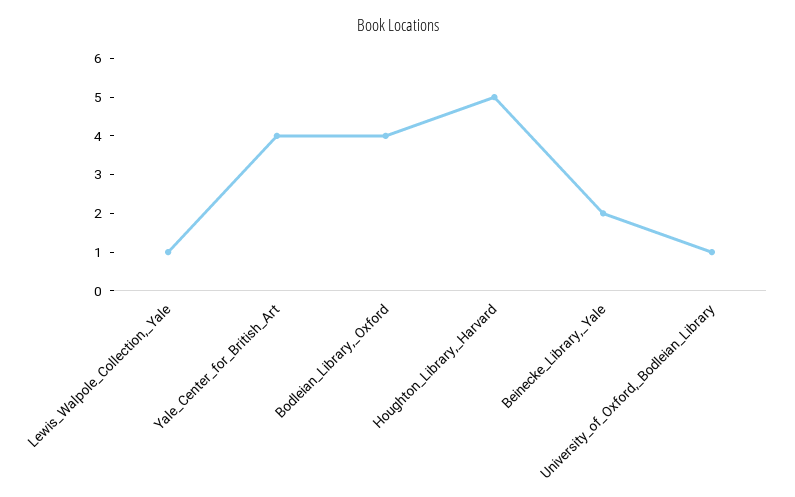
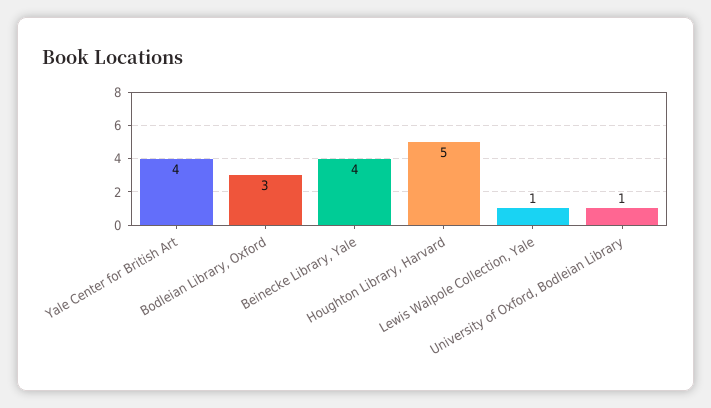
  {
    "Lewis_Walpole_Collection,_Yale": 1,
    "Yale_Center_for_British_Art": 4,
-   "Bodleian_Library,_Oxford": 4,
+   "Bodleian_Library,_Oxford": 3,
    "Houghton_Library,_Harvard": 5,
-   "Beinecke_Library,_Yale": 2,
+   "Beinecke_Library,_Yale": 4,
    "University_of_Oxford,_Bodleian_Library": 1
  }

